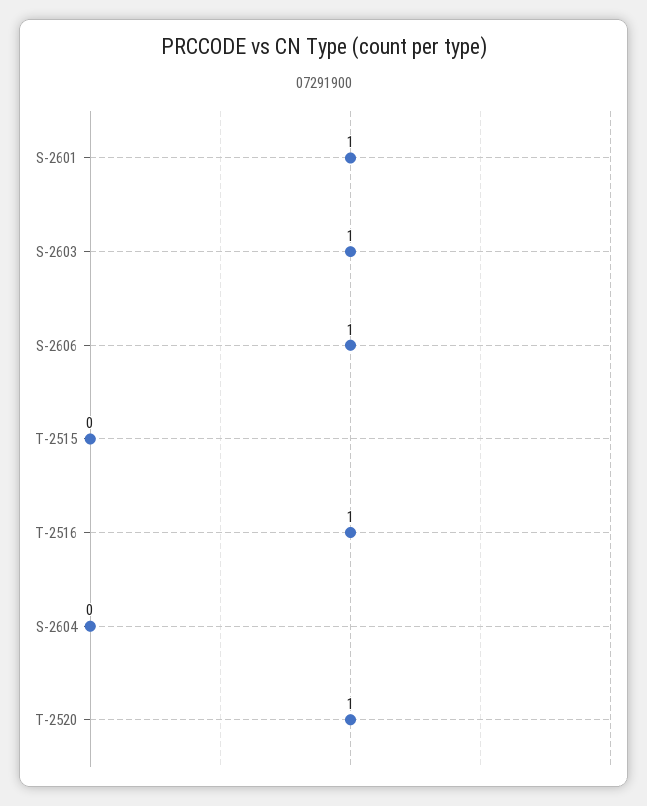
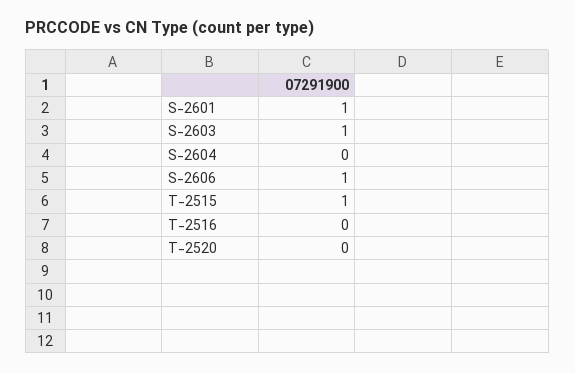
  {
    "S-2601": 1,
    "S-2603": 1,
    "S-2606": 1,
-   "T-2515": 0,
+   "T-2515": 1,
-   "T-2516": 1,
+   "T-2516": 0,
    "S-2604": 0,
-   "T-2520": 1
+   "T-2520": 0
  }

